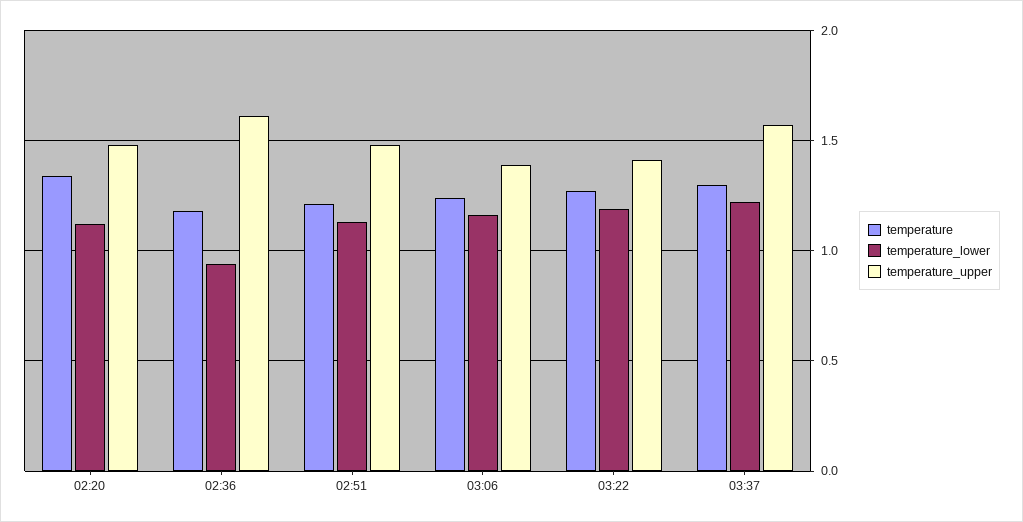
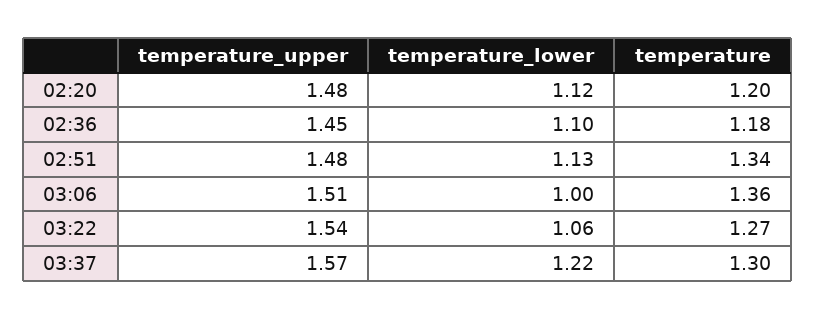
  {
    "temperature": {
-     "02:20": 1.35,
+     "02:20": 1.2,
      "02:36": 1.18,
-     "02:51": 1.2,
+     "02:51": 1.34,
-     "03:06": 1.25,
+     "03:06": 1.36,
      "03:22": 1.27,
      "03:37": 1.3
    },
    "temperature_lower": {
      "02:20": 1.12,
-     "02:36": 0.95,
+     "02:36": 1.1,
      "02:51": 1.13,
-     "03:06": 1.15,
+     "03:06": 1,
-     "03:22": 1.2,
+     "03:22": 1.06,
      "03:37": 1.22
    },
    "temperature_upper": {
      "02:20": 1.48,
-     "02:36": 1.6,
+     "02:36": 1.45,
      "02:51": 1.48,
-     "03:06": 1.4,
+     "03:06": 1.51,
-     "03:22": 1.4,
+     "03:22": 1.54,
      "03:37": 1.57
    }
  }

